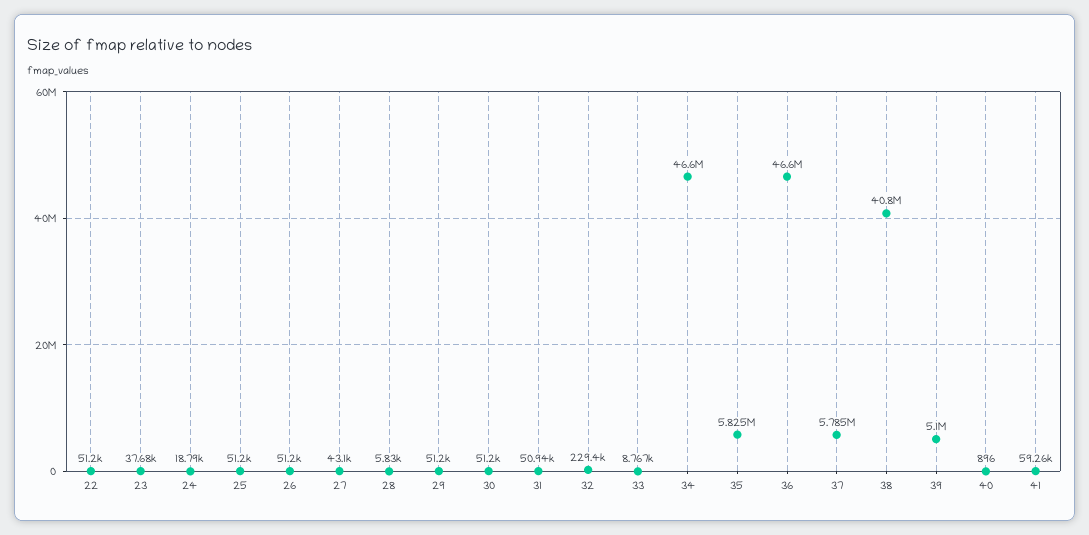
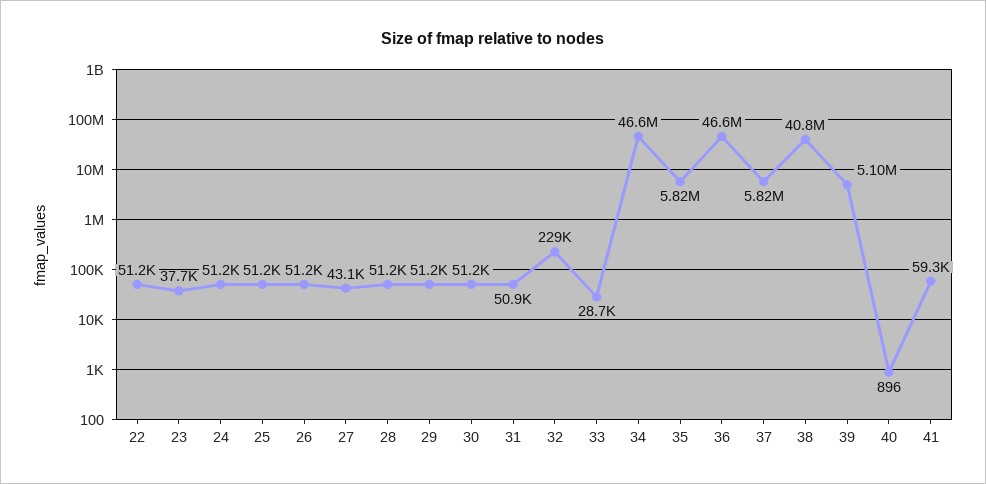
  {
    "22": 51200,
    "23": 37680,
-   "24": 18790,
+   "24": 51200,
    "25": 51200,
    "26": 51200,
    "27": 43100,
-   "28": 5830,
+   "28": 51200,
    "29": 51200,
    "30": 51200,
    "31": 50940,
    "32": 229400,
-   "33": 8767,
+   "33": 28700,
    "34": 46600000,
    "35": 5825000,
    "36": 46600000,
-   "37": 5785000,
+   "37": 5820000,
    "38": 40800000,
    "39": 5100000,
    "40": 896,
    "41": 59260
  }

